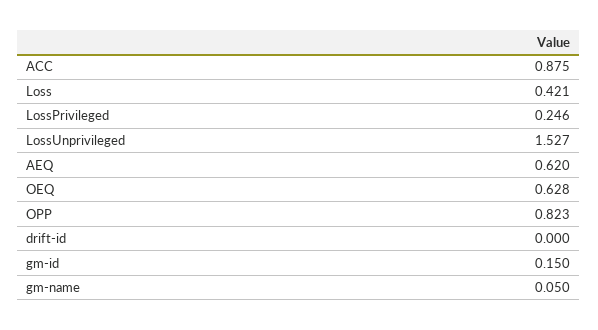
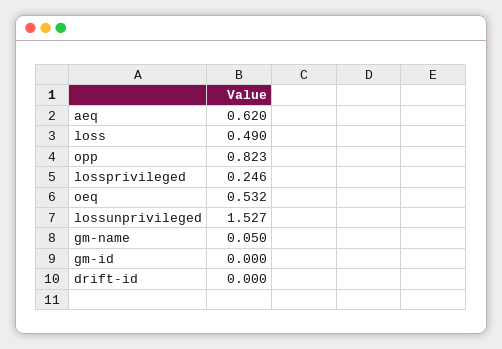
  {
-   "ACC": 0.875,
-   "Loss": 0.421,
+   "Loss": 0.49,
    "LossPrivileged": 0.246,
    "LossUnprivileged": 1.527,
    "AEQ": 0.62,
-   "OEQ": 0.628,
+   "OEQ": 0.532,
    "OPP": 0.823,
    "drift-id": 0,
-   "gm-id": 0.15,
+   "gm-id": 0,
    "gm-name": 0.05
  }

